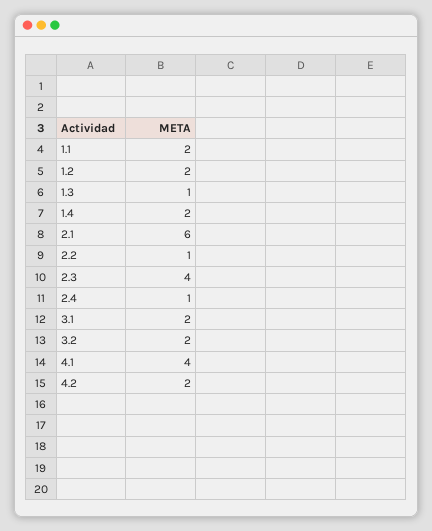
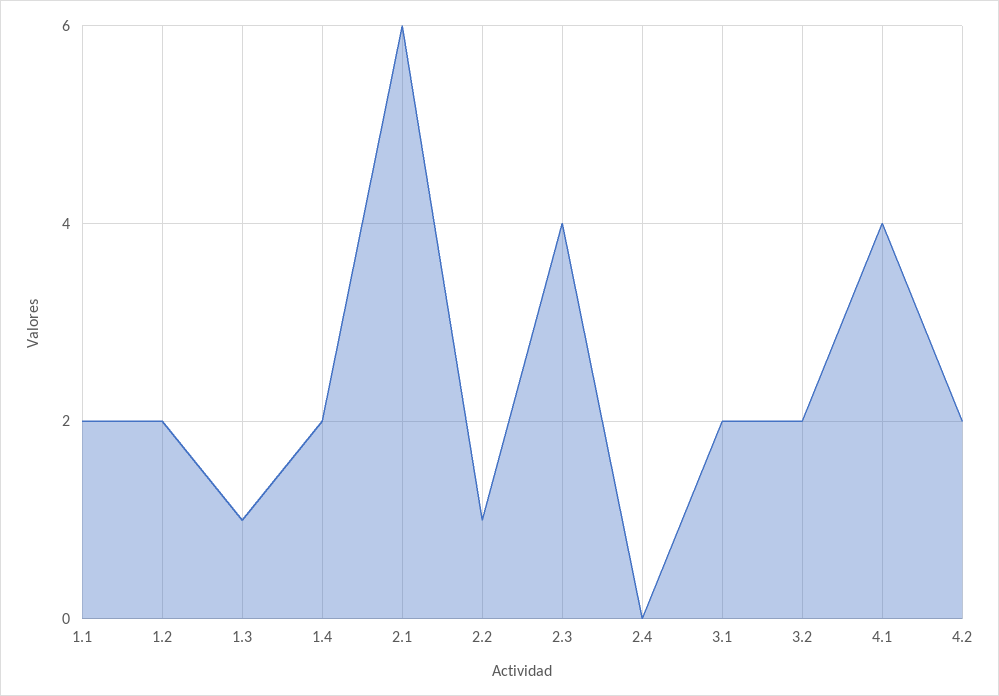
  {
    "1.1": 2,
    "1.2": 2,
    "1.3": 1,
    "1.4": 2,
    "2.1": 6,
    "2.2": 1,
    "2.3": 4,
-   "2.4": 1,
+   "2.4": 0,
    "3.1": 2,
    "3.2": 2,
    "4.1": 4,
    "4.2": 2
  }

